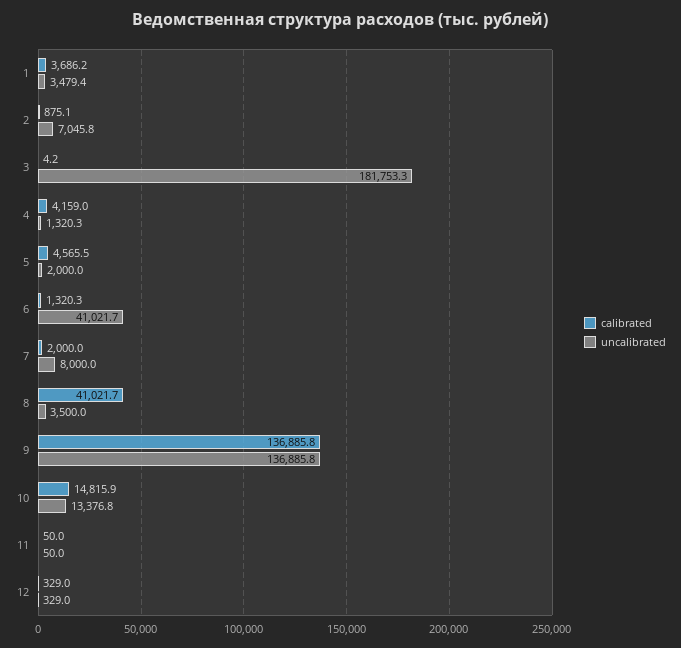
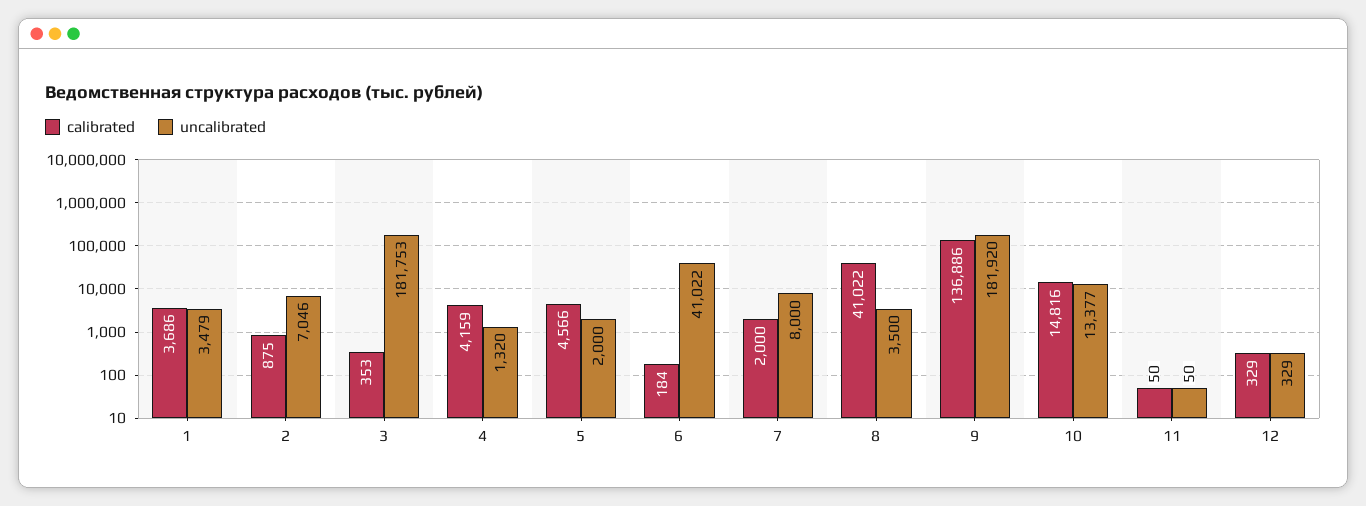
  {
    "calibrated": {
      "1": 3686.2,
      "2": 875.1,
-     "3": 4.2,
+     "3": 353,
      "4": 4159,
      "5": 4565.5,
-     "6": 1320.3,
+     "6": 184,
      "7": 2000,
      "8": 41021.7,
      "9": 136885.8,
      "10": 14815.9,
      "11": 50,
      "12": 329
    },
    "uncalibrated": {
      "1": 3479.4,
      "2": 7045.8,
      "3": 181753.3,
      "4": 1320.3,
      "5": 2000,
      "6": 41021.7,
      "7": 8000,
      "8": 3500,
-     "9": 136885.8,
+     "9": 181920,
      "10": 13376.8,
      "11": 50,
      "12": 329
    }
  }

